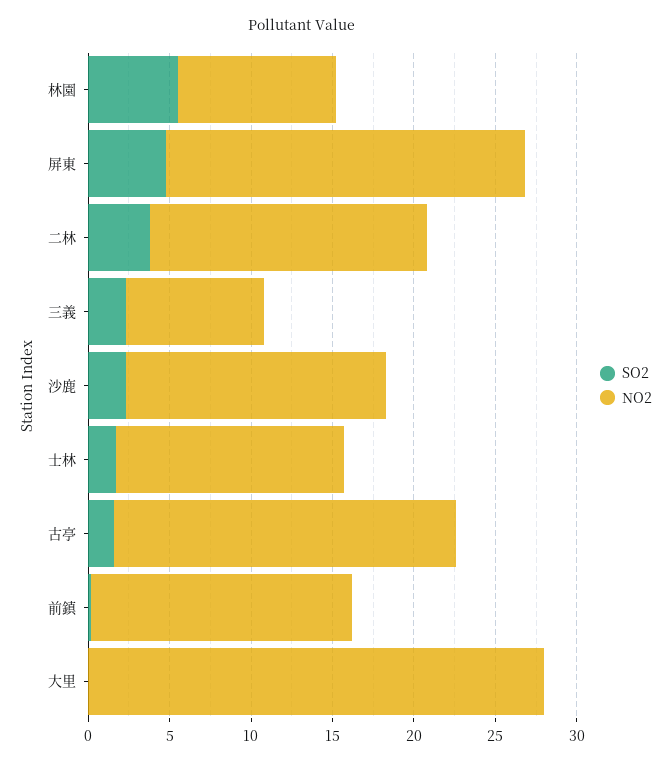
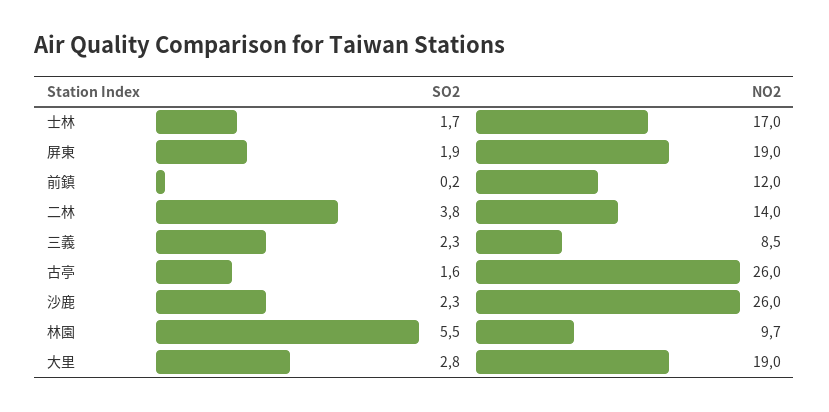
  {
    "SO2": {
      "林園": 5.5,
-     "屏東": 5,
+     "屏東": 1.9,
      "二林": 3.8,
      "三義": 2.3,
      "沙鹿": 2.3,
      "士林": 1.7,
      "古亭": 1.6,
      "前鎮": 0.2,
-     "大里": 0
+     "大里": 2.8
    },
    "NO2": {
      "林園": 9.7,
-     "屏東": 22,
+     "屏東": 19,
-     "二林": 17,
+     "二林": 14,
      "三義": 8.5,
-     "沙鹿": 16,
+     "沙鹿": 26,
-     "士林": 14,
+     "士林": 17,
-     "古亭": 21,
+     "古亭": 26,
-     "前鎮": 16,
+     "前鎮": 12,
-     "大里": 28
+     "大里": 19
    }
  }

